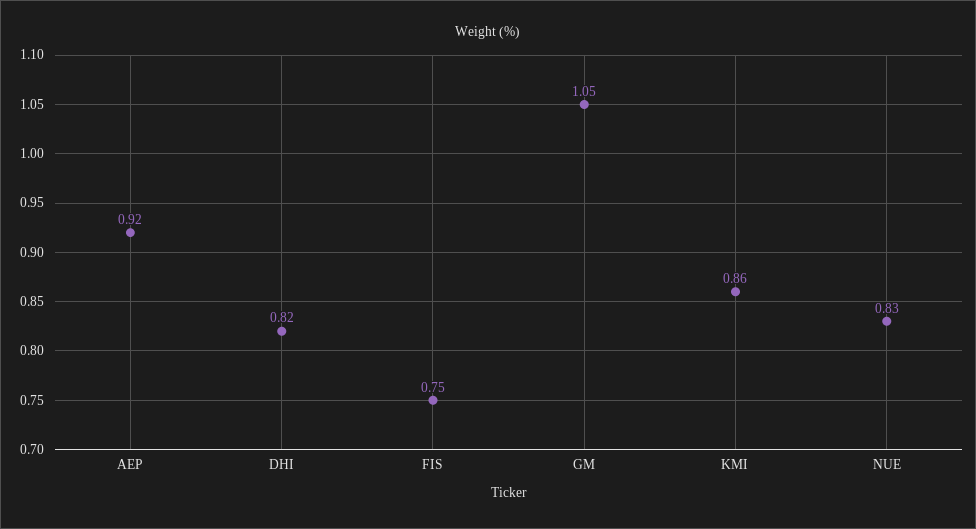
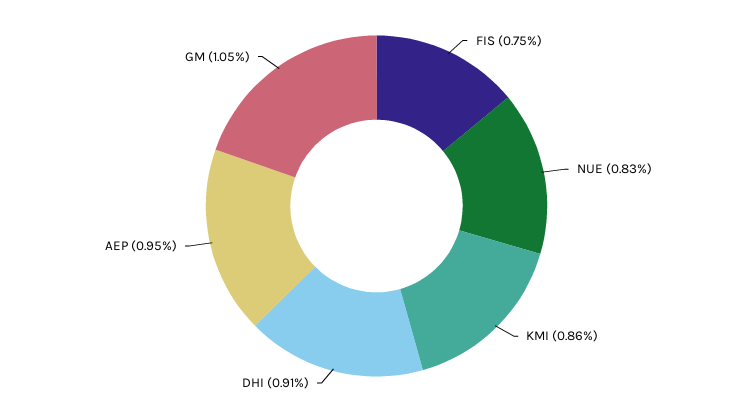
  {
-   "AEP": 0.92,
+   "AEP": 0.95,
-   "DHI": 0.82,
+   "DHI": 0.91,
    "FIS": 0.75,
    "GM": 1.05,
    "KMI": 0.86,
    "NUE": 0.83
  }

